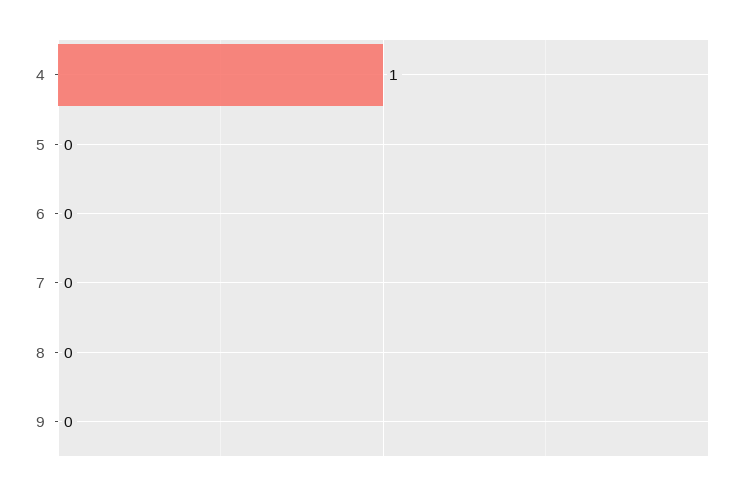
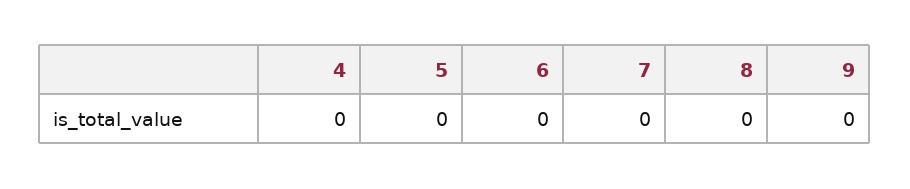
  {
-   "4": 1,
+   "4": 0,
    "5": 0,
    "6": 0,
    "7": 0,
    "8": 0,
    "9": 0
  }

